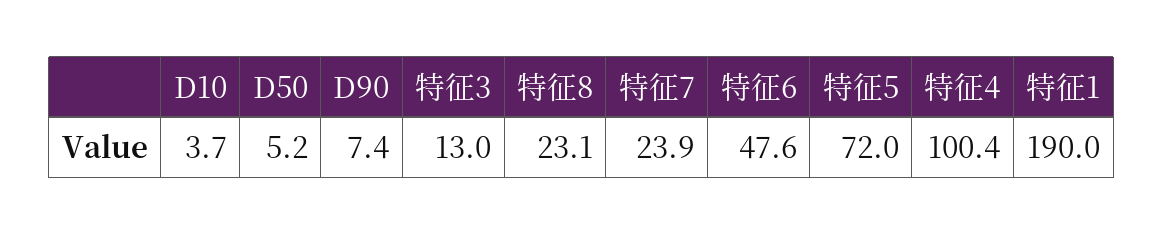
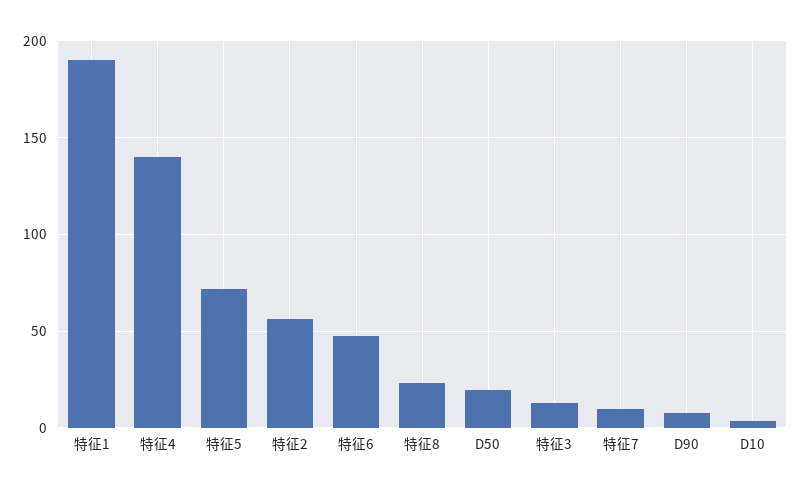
  {
    "D10": 3.7,
-   "D50": 5.2,
+   "D50": 20,
    "D90": 7.4,
    "特征3": 13,
    "特征8": 23.1,
-   "特征7": 23.9,
+   "特征7": 10,
    "特征6": 47.6,
    "特征5": 72,
-   "特征4": 100.4,
+   "特征4": 140,
-   "特征1": 190
+   "特征1": 190,
+   "特征2": 55
  }

